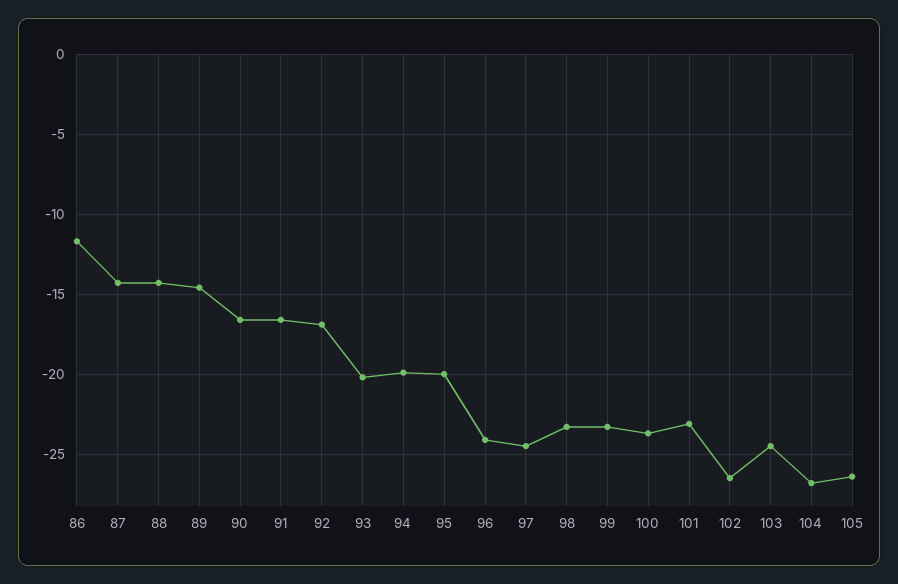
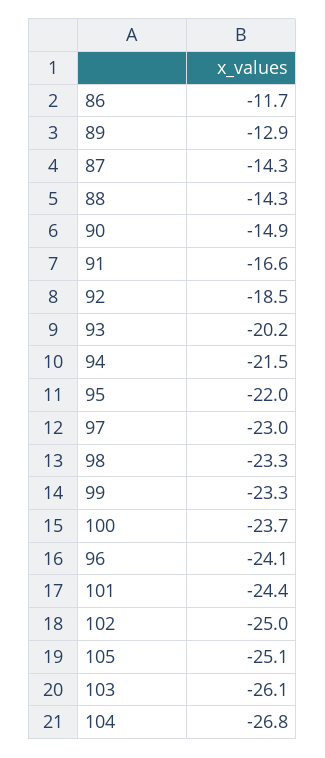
  {
    "86": -11.7,
    "87": -14.3,
    "88": -14.3,
-   "89": -14.5,
+   "89": -12.9,
-   "90": -16.5,
+   "90": -14.9,
    "91": -16.6,
-   "92": -17,
+   "92": -18.5,
    "93": -20.2,
-   "94": -20,
+   "94": -21.5,
-   "95": -20,
+   "95": -22,
    "96": -24.1,
-   "97": -24.5,
+   "97": -23,
    "98": -23.3,
    "99": -23.3,
    "100": -23.7,
-   "101": -23,
+   "101": -24.4,
-   "102": -26.5,
+   "102": -25,
-   "103": -24.5,
+   "103": -26.1,
    "104": -26.8,
-   "105": -26.5
+   "105": -25.1
  }

